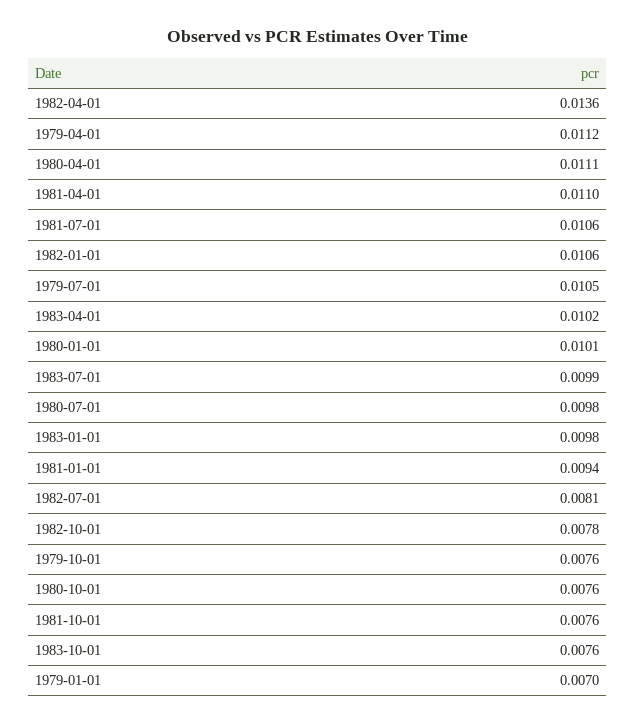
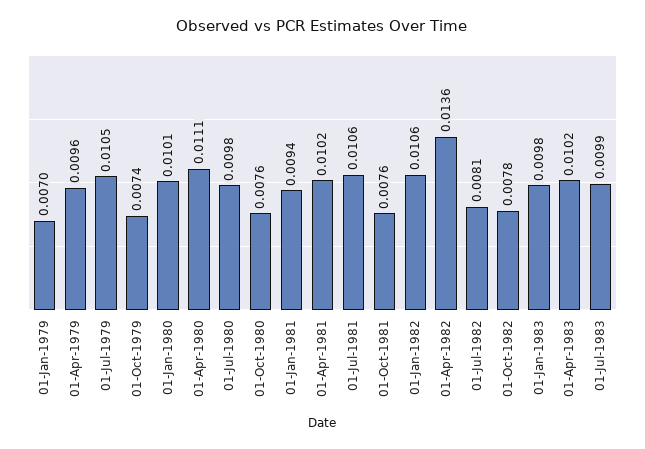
  {
    "1982-04-01": 0.0136,
-   "1979-04-01": 0.0112,
+   "1979-04-01": 0.0096,
    "1980-04-01": 0.0111,
-   "1981-04-01": 0.011,
+   "1981-04-01": 0.0102,
    "1981-07-01": 0.0106,
    "1982-01-01": 0.0106,
    "1979-07-01": 0.0105,
    "1983-04-01": 0.0102,
    "1980-01-01": 0.0101,
    "1983-07-01": 0.0099,
    "1980-07-01": 0.0098,
    "1983-01-01": 0.0098,
    "1981-01-01": 0.0094,
    "1982-07-01": 0.0081,
    "1982-10-01": 0.0078,
-   "1979-10-01": 0.0076,
+   "1979-10-01": 0.0074,
    "1980-10-01": 0.0076,
    "1981-10-01": 0.0076,
-   "1983-10-01": 0.0076,
    "1979-01-01": 0.007
  }

